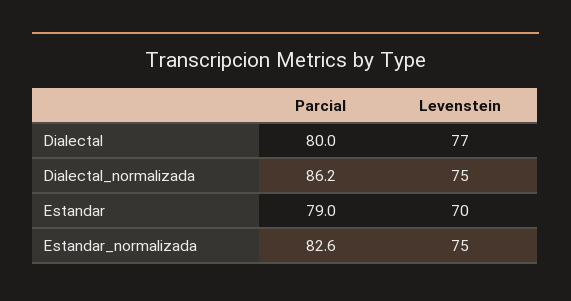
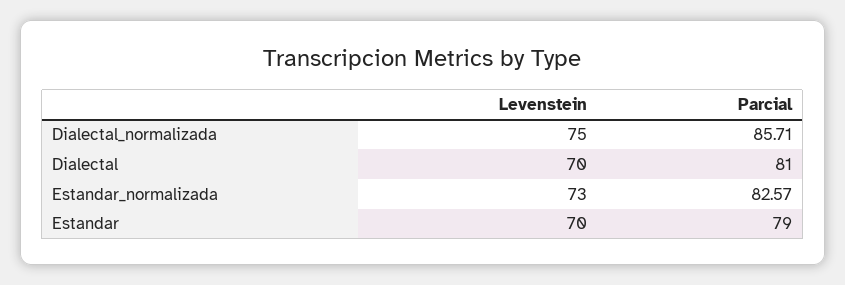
  {
    "Parcial": {
-     "Dialectal": 80,
+     "Dialectal": 81,
-     "Dialectal_normalizada": 86.2,
+     "Dialectal_normalizada": 85.71,
      "Estandar": 79,
      "Estandar_normalizada": 82.57
    },
    "Levenstein": {
-     "Dialectal": 77,
+     "Dialectal": 70,
      "Dialectal_normalizada": 75,
      "Estandar": 70,
-     "Estandar_normalizada": 75
+     "Estandar_normalizada": 73
    }
  }

